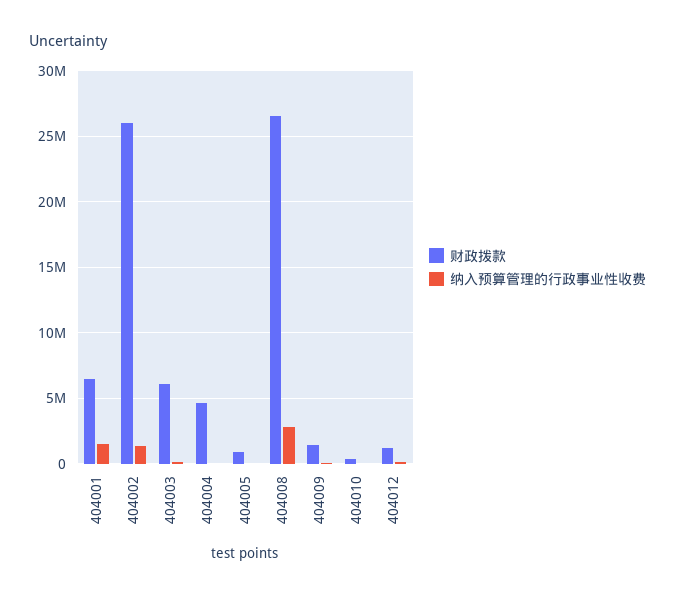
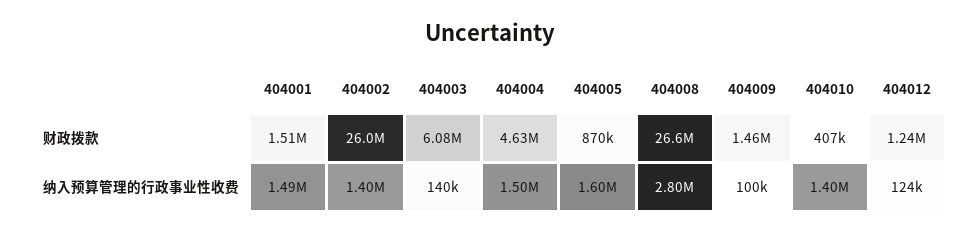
  {
    "财政拨款": {
-     "404001": 6500000,
+     "404001": 1510000,
      "404002": 26000000,
      "404003": 6080000,
      "404004": 4630000,
      "404005": 870000,
      "404008": 26600000,
      "404009": 1460000,
      "404010": 407000,
      "404012": 1240000
    },
    "纳入预算管理的行政事业性收费": {
      "404001": 1490000,
      "404002": 1400000,
      "404003": 140000,
-     "404004": 0,
+     "404004": 1500000,
-     "404005": 0,
+     "404005": 1600000,
      "404008": 2800000,
      "404009": 100000,
-     "404010": 0,
+     "404010": 1400000,
      "404012": 124000
    }
  }

